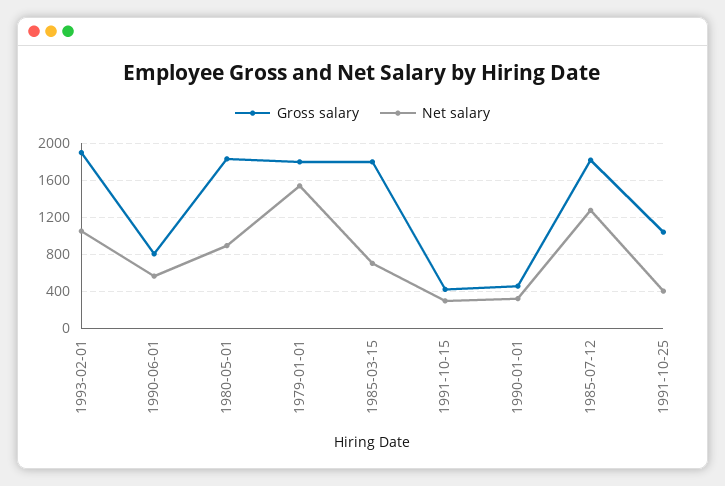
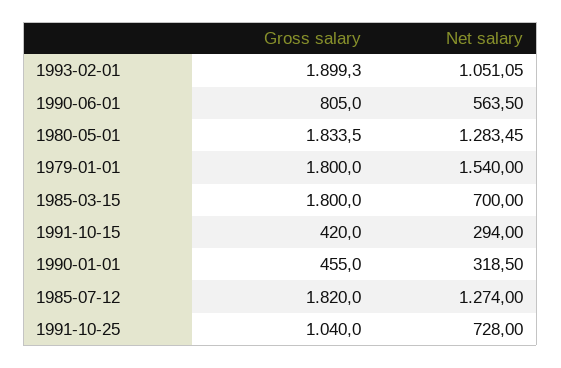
  {
    "Gross salary": {
      "1993-02-01": 1899.3,
      "1990-06-01": 805,
      "1980-05-01": 1833.5,
      "1979-01-01": 1800,
      "1985-03-15": 1800,
      "1991-10-15": 420,
      "1990-01-01": 455,
      "1985-07-12": 1820,
      "1991-10-25": 1040
    },
    "Net salary": {
      "1993-02-01": 1051.05,
      "1990-06-01": 563.5,
-     "1980-05-01": 900,
+     "1980-05-01": 1283.45,
      "1979-01-01": 1540,
      "1985-03-15": 700,
      "1991-10-15": 294,
      "1990-01-01": 318.5,
      "1985-07-12": 1274,
-     "1991-10-25": 400
+     "1991-10-25": 728
    }
  }

